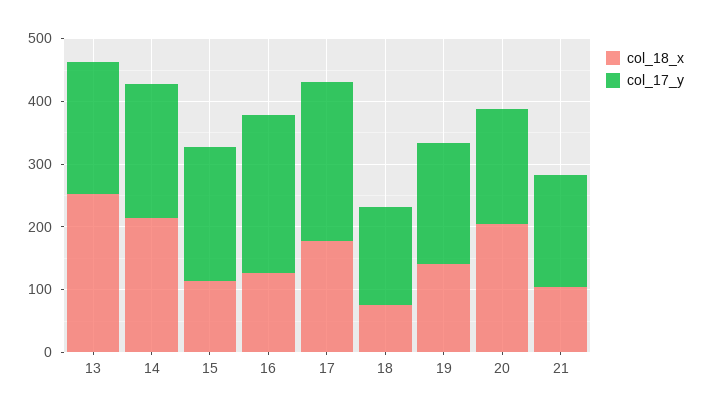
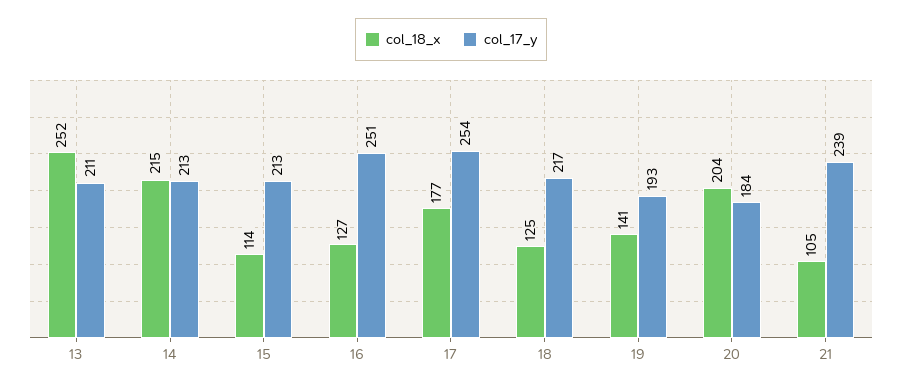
  {
    "col_18_x": {
      "13": 252,
      "14": 215,
      "15": 114,
      "16": 127,
      "17": 177,
-     "18": 80,
+     "18": 125,
      "19": 141,
      "20": 204,
      "21": 105
    },
    "col_17_y": {
      "13": 211,
      "14": 213,
      "15": 213,
      "16": 251,
      "17": 254,
-     "18": 160,
+     "18": 217,
      "19": 193,
      "20": 184,
-     "21": 180
+     "21": 239
    }
  }

